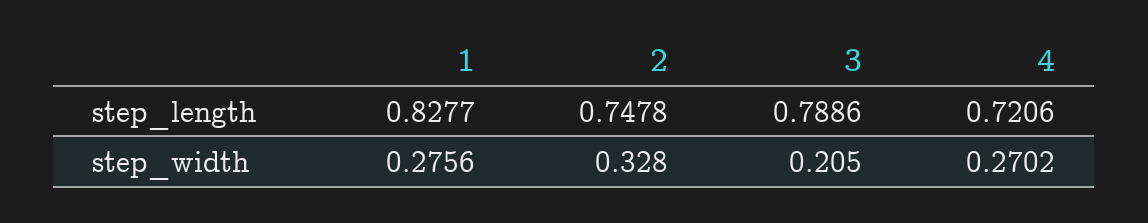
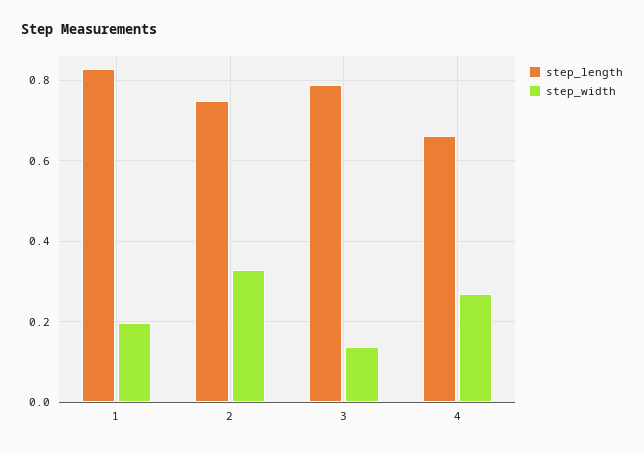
  {
    "step_length": {
      "1": 0.8277,
      "2": 0.7478,
      "3": 0.7886,
-     "4": 0.7206
+     "4": 0.66
    },
    "step_width": {
-     "1": 0.2756,
+     "1": 0.2,
      "2": 0.328,
-     "3": 0.205,
+     "3": 0.14,
      "4": 0.2702
    }
  }

